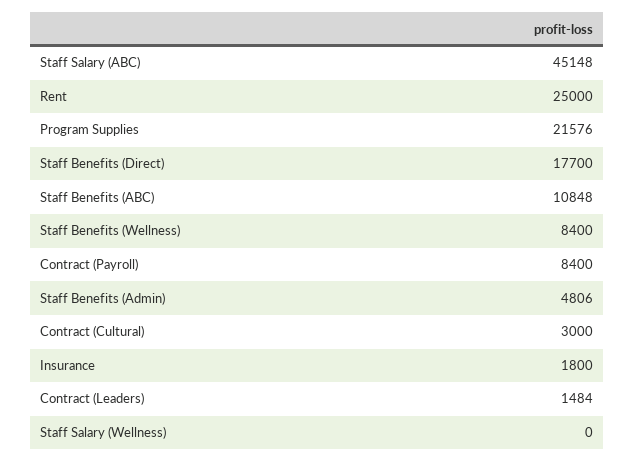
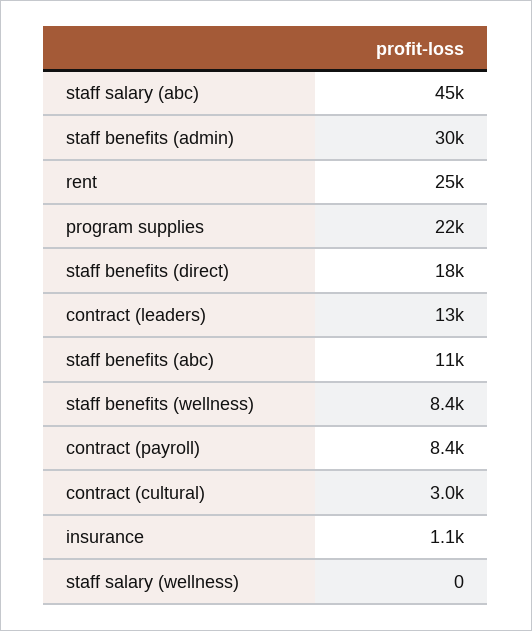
  {
    "Staff Salary (ABC)": 45148,
    "Rent": 25000,
    "Program Supplies": 21576,
    "Staff Benefits (Direct)": 17700,
    "Staff Benefits (ABC)": 10848,
    "Staff Benefits (Wellness)": 8400,
    "Contract (Payroll)": 8400,
-   "Staff Benefits (Admin)": 4806,
+   "Staff Benefits (Admin)": 30000,
    "Contract (Cultural)": 3000,
-   "Insurance": 1800,
+   "Insurance": 1100,
-   "Contract (Leaders)": 1484,
+   "Contract (Leaders)": 13000,
    "Staff Salary (Wellness)": 0
  }

